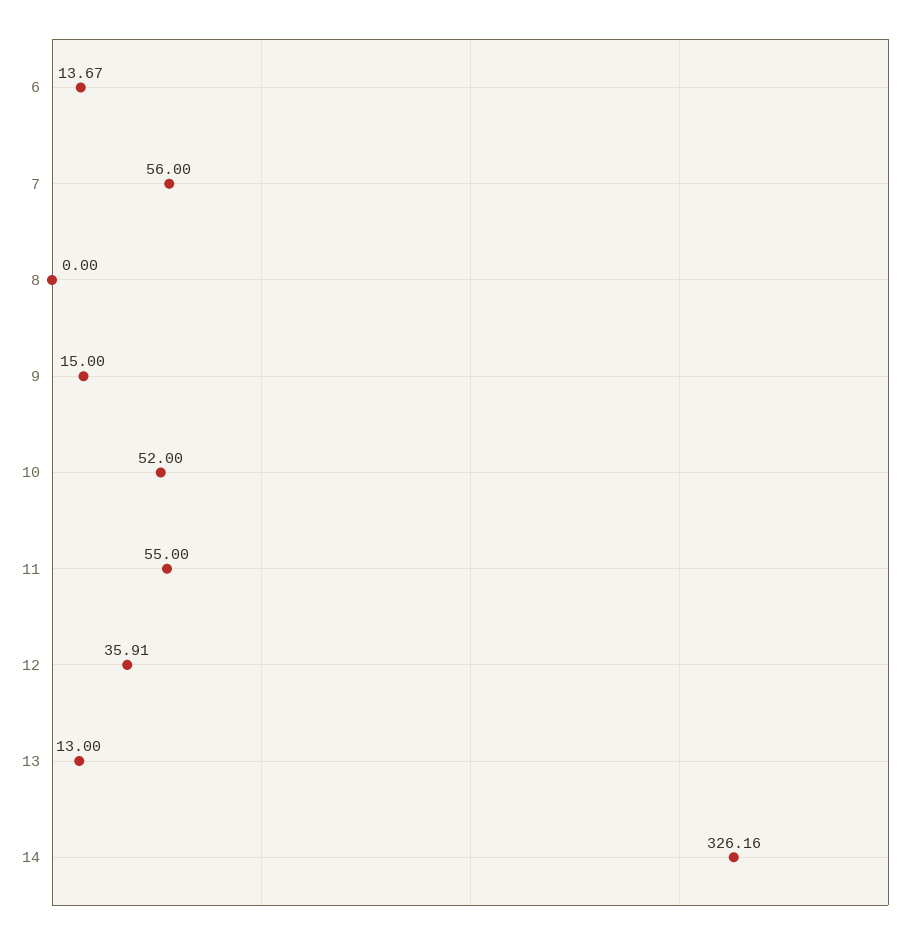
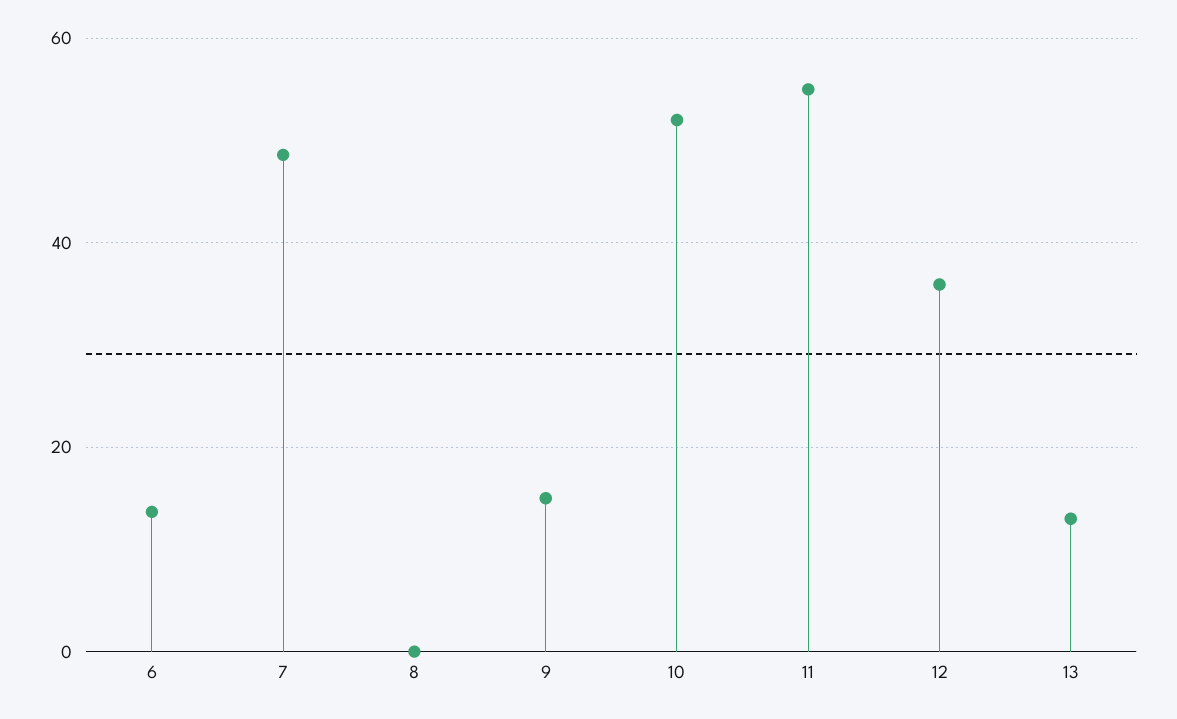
  {
    "6": 13.67,
-   "7": 56,
+   "7": 48,
    "8": 0,
    "9": 15,
    "10": 52,
    "11": 55,
    "12": 35.91,
-   "13": 13,
+   "13": 13
-   "14": 326.16
  }

